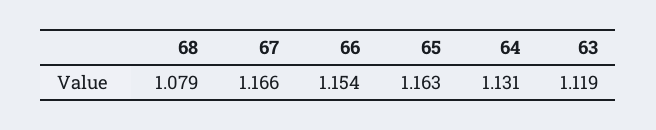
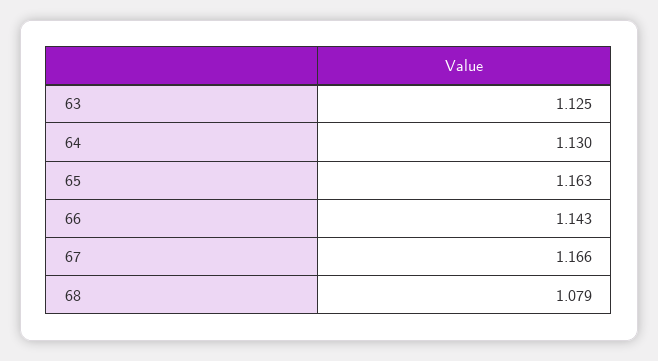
  {
    "68": 1.079,
    "67": 1.166,
-   "66": 1.154,
+   "66": 1.143,
    "65": 1.163,
-   "64": 1.131,
+   "64": 1.13,
-   "63": 1.119
+   "63": 1.125
  }

